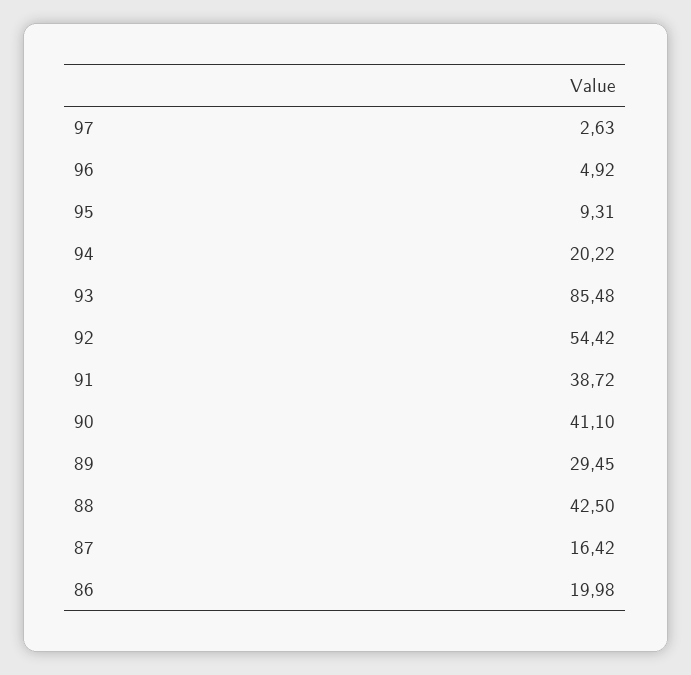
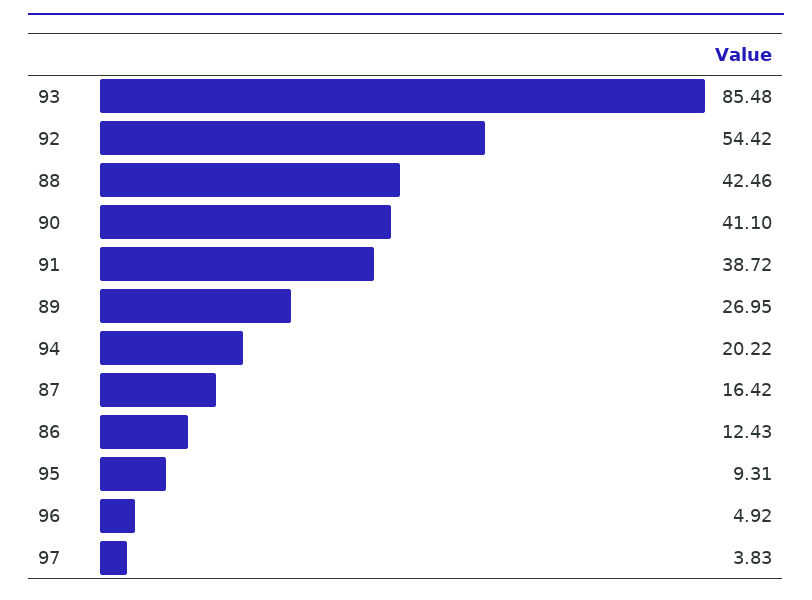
  {
-   "97": 2.63,
+   "97": 3.83,
    "96": 4.92,
    "95": 9.31,
    "94": 20.22,
    "93": 85.48,
    "92": 54.42,
    "91": 38.72,
    "90": 41.1,
-   "89": 29.45,
+   "89": 26.95,
-   "88": 42.5,
+   "88": 42.46,
    "87": 16.42,
-   "86": 19.98
+   "86": 12.43
  }

